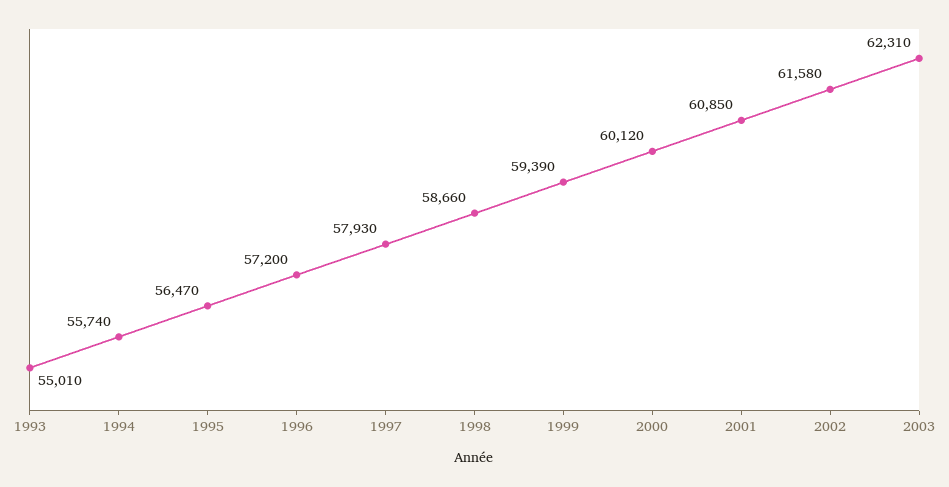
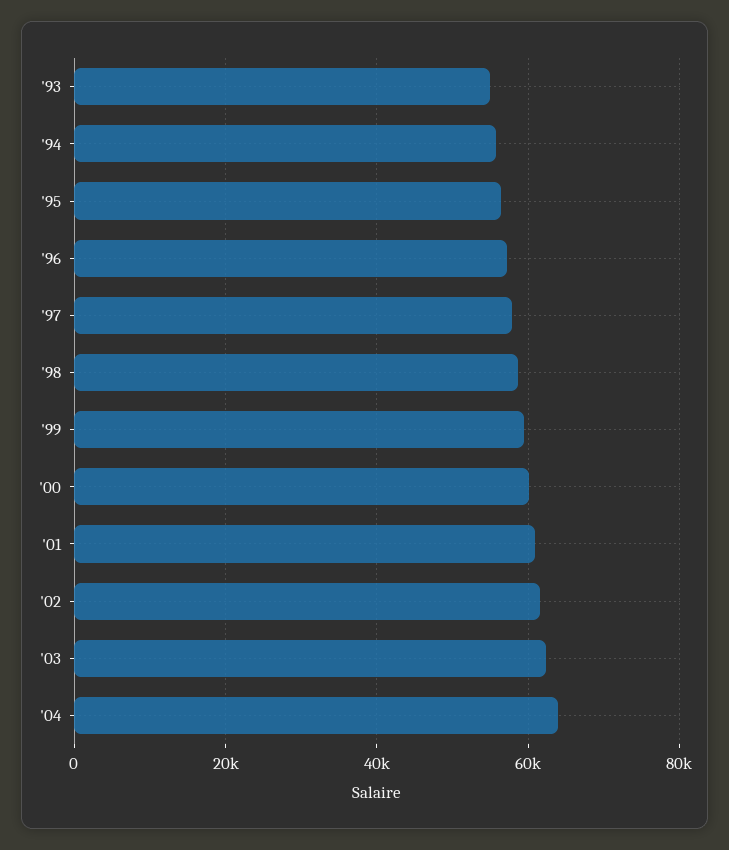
  {
    "1993": 55010,
    "1994": 55740,
    "1995": 56470,
    "1996": 57200,
    "1997": 57930,
    "1998": 58660,
    "1999": 59390,
    "2000": 60120,
    "2001": 60850,
    "2002": 61580,
-   "2003": 62310
+   "2003": 62310,
+   "'04": 64000
  }

